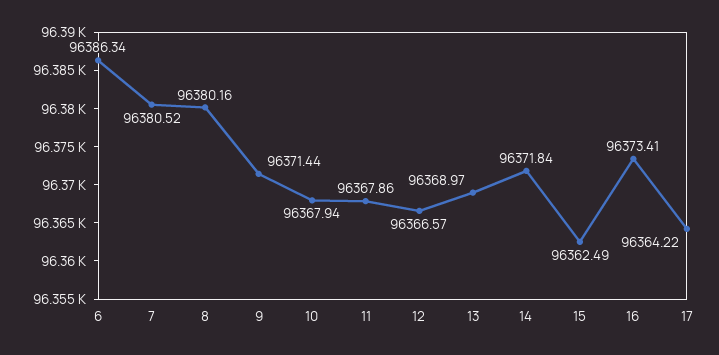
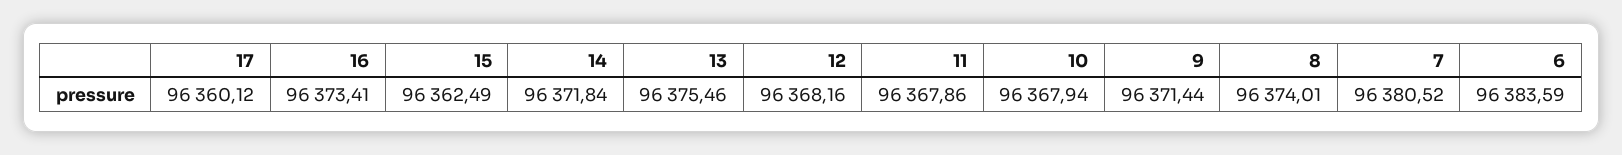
  {
-   "6": 96386.34,
+   "6": 96383.59,
    "7": 96380.52,
-   "8": 96380.16,
+   "8": 96374.01,
    "9": 96371.44,
    "10": 96367.94,
    "11": 96367.86,
-   "12": 96366.57,
+   "12": 96368.16,
-   "13": 96368.97,
+   "13": 96375.46,
    "14": 96371.84,
    "15": 96362.49,
    "16": 96373.41,
-   "17": 96364.22
+   "17": 96360.12
  }

